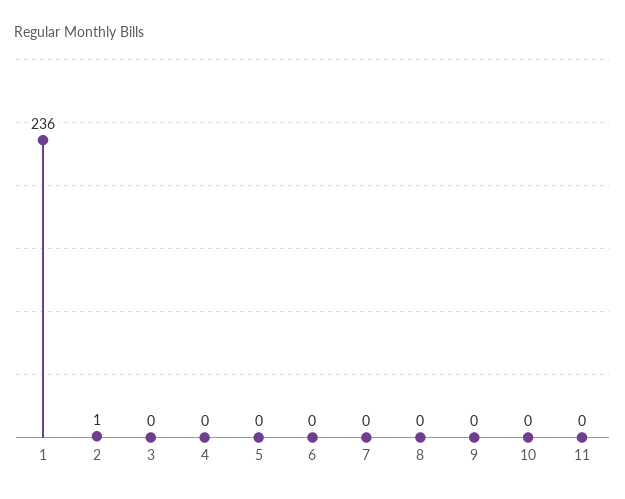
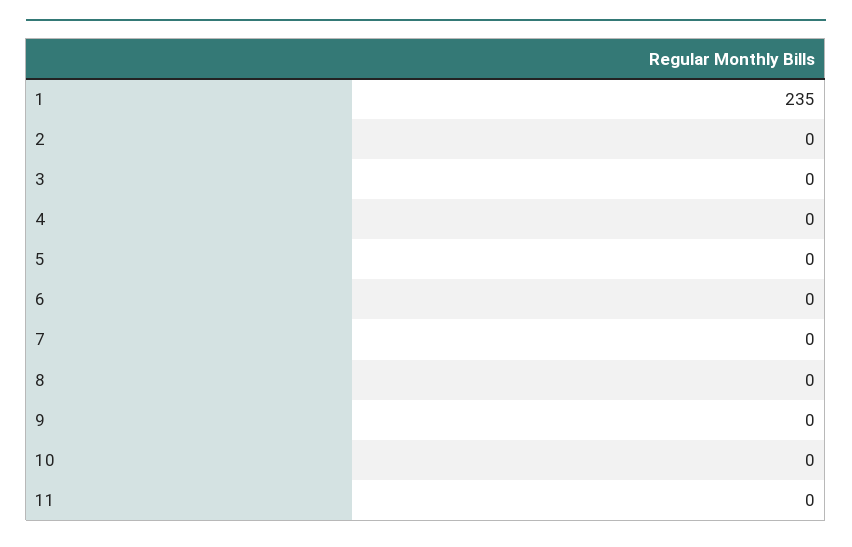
  {
-   "1": 236,
+   "1": 235,
-   "2": 1,
+   "2": 0,
    "3": 0,
    "4": 0,
    "5": 0,
    "6": 0,
    "7": 0,
    "8": 0,
    "9": 0,
    "10": 0,
    "11": 0
  }

